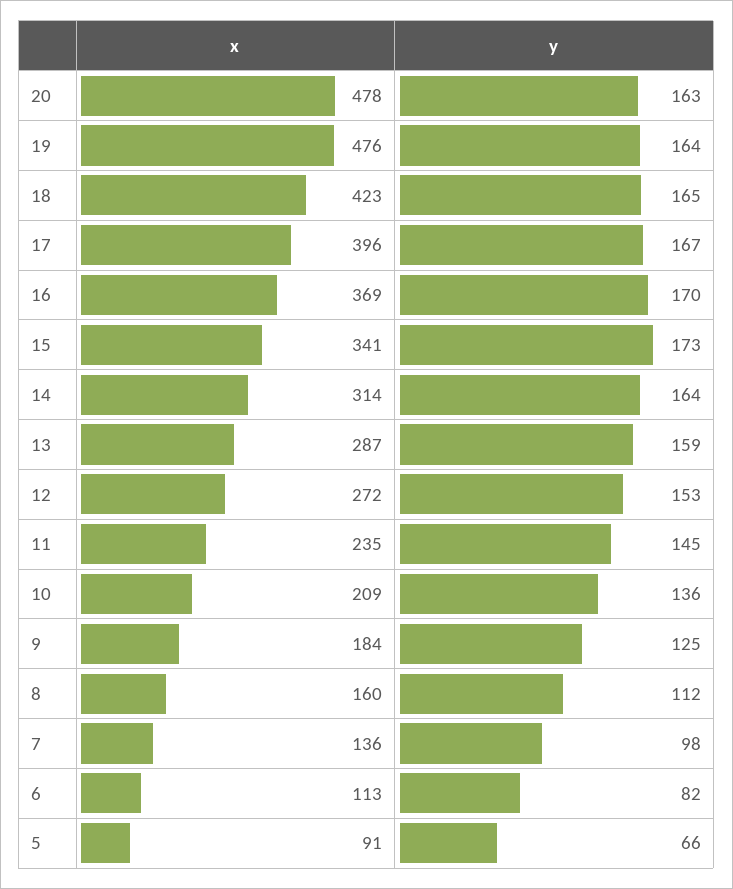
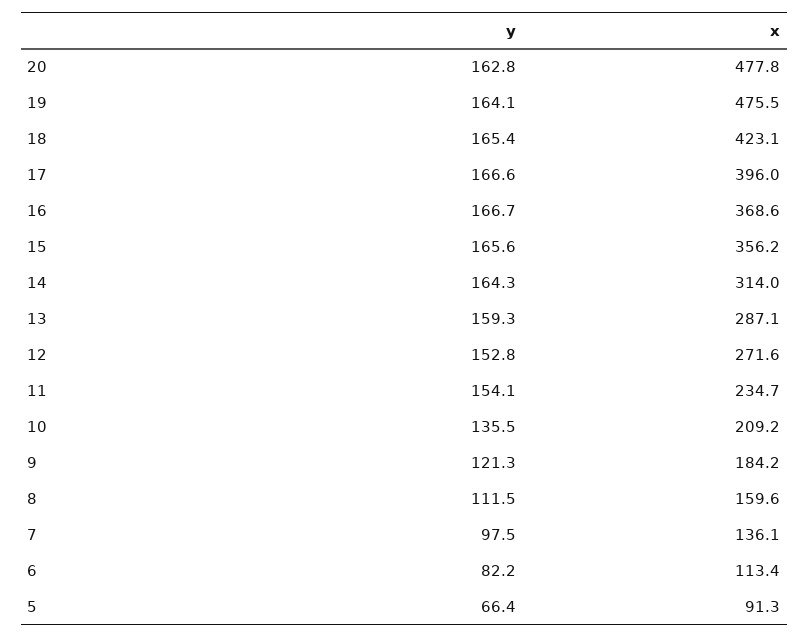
  {
    "x": {
      "20": 477.8,
      "19": 475.5,
      "18": 423.1,
      "17": 396,
      "16": 368.6,
-     "15": 341,
+     "15": 356.2,
      "14": 314,
      "13": 287.1,
      "12": 271.6,
      "11": 234.7,
      "10": 209.2,
      "9": 184.2,
      "8": 159.6,
      "7": 136.1,
      "6": 113.4,
      "5": 91.3
    },
    "y": {
      "20": 162.8,
      "19": 164.1,
      "18": 165.4,
      "17": 166.6,
-     "16": 170,
+     "16": 166.7,
-     "15": 173,
+     "15": 165.6,
      "14": 164.3,
      "13": 159.3,
      "12": 152.8,
-     "11": 145,
+     "11": 154.1,
      "10": 135.5,
-     "9": 125,
+     "9": 121.3,
      "8": 111.5,
      "7": 97.5,
      "6": 82.2,
      "5": 66.4
    }
  }

